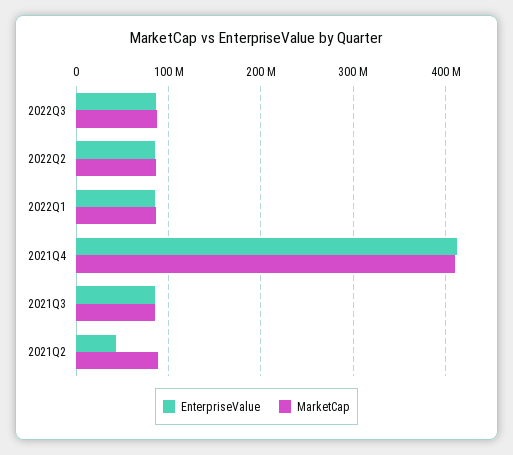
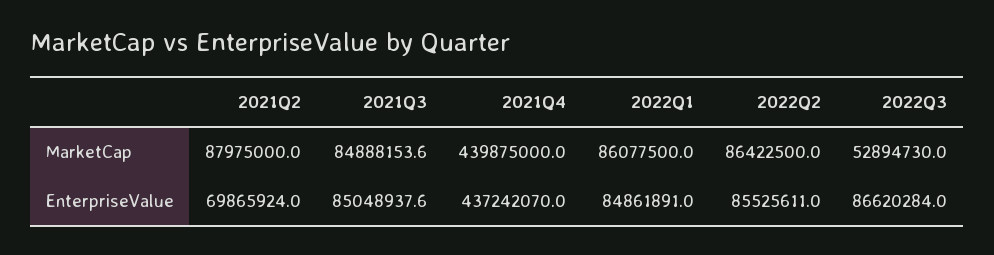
  {
    "EnterpriseValue": {
      "2022Q3": 86620284,
      "2022Q2": 85525611,
      "2022Q1": 84861891,
-     "2021Q4": 410000000,
+     "2021Q4": 437242070,
      "2021Q3": 85048937.6,
-     "2021Q2": 40000000
+     "2021Q2": 69865924
    },
    "MarketCap": {
-     "2022Q3": 90000000,
+     "2022Q3": 52894730,
      "2022Q2": 86422500,
      "2022Q1": 86077500,
-     "2021Q4": 410000000,
+     "2021Q4": 439875000,
      "2021Q3": 84888153.6,
      "2021Q2": 87975000
    }
  }

